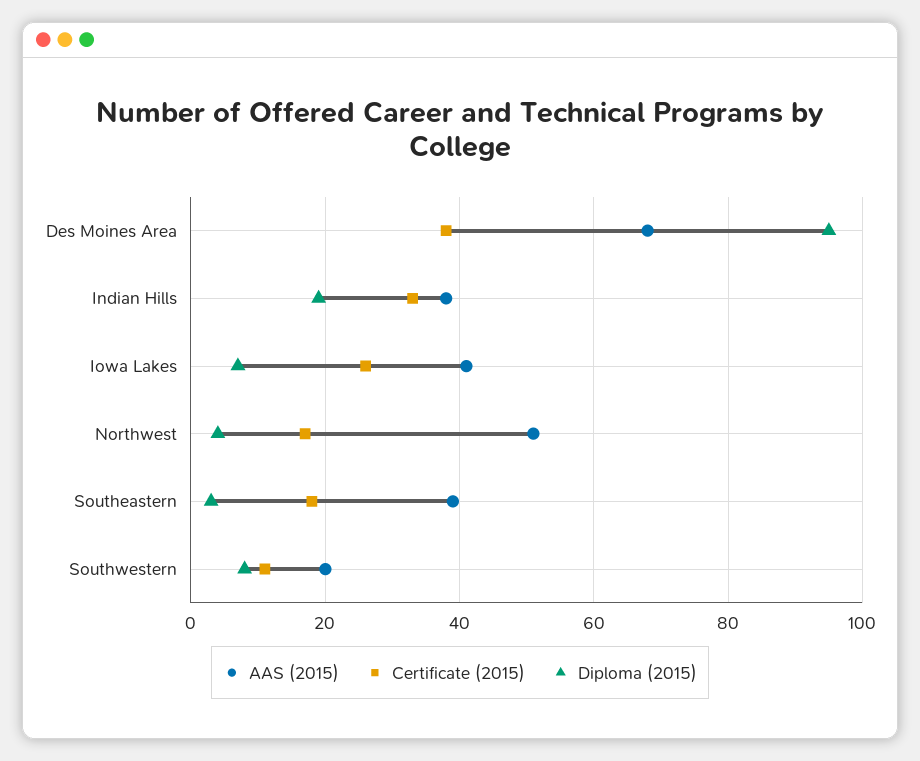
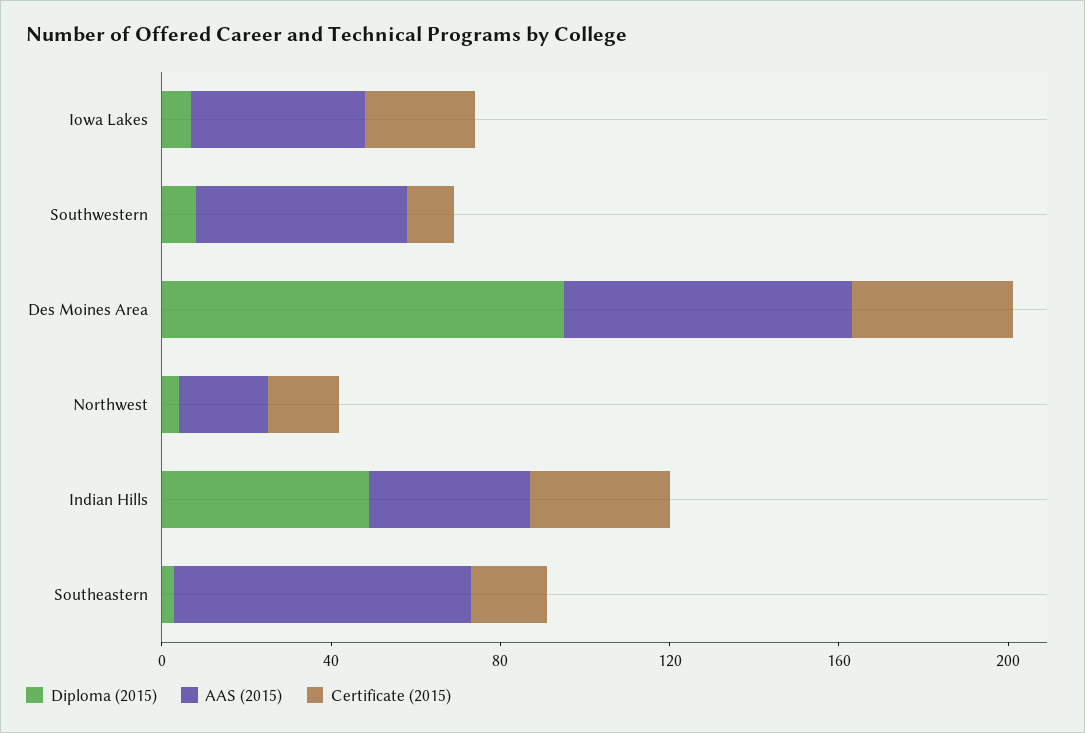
  {
    "AAS (2015)": {
      "Des Moines Area": 70,
      "Indian Hills": 40,
      "Iowa Lakes": 40,
-     "Northwest": 50,
+     "Northwest": 20,
-     "Southeastern": 40,
+     "Southeastern": 70,
-     "Southwestern": 20
+     "Southwestern": 50
    },
    "Certificate (2015)": {
      "Des Moines Area": 40,
      "Indian Hills": 35,
      "Iowa Lakes": 25,
      "Northwest": 15,
      "Southeastern": 20,
      "Southwestern": 10
    },
    "Diploma (2015)": {
      "Des Moines Area": 95,
-     "Indian Hills": 20,
+     "Indian Hills": 50,
      "Iowa Lakes": 5,
      "Northwest": 5,
      "Southeastern": 5,
      "Southwestern": 10
    }
  }

